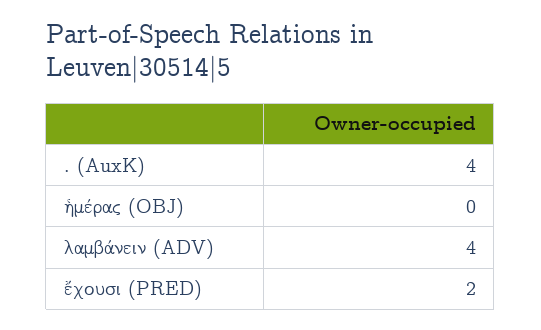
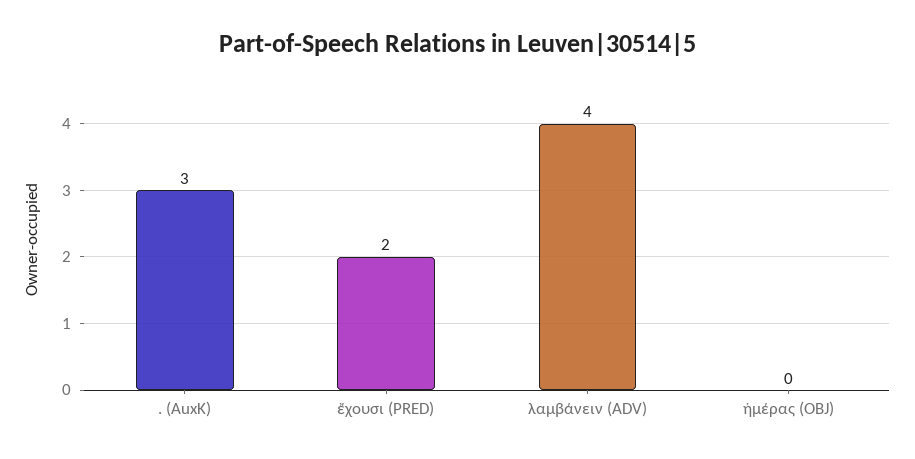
  {
-   ". (AuxK)": 4,
+   ". (AuxK)": 3,
    "ἡμέρας (OBJ)": 0,
    "λαμβάνειν (ADV)": 4,
    "ἔχουσι (PRED)": 2
  }

